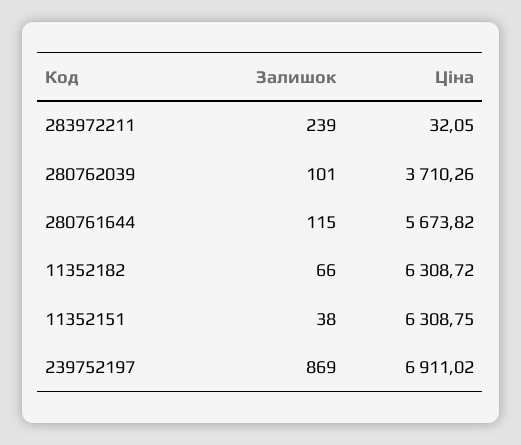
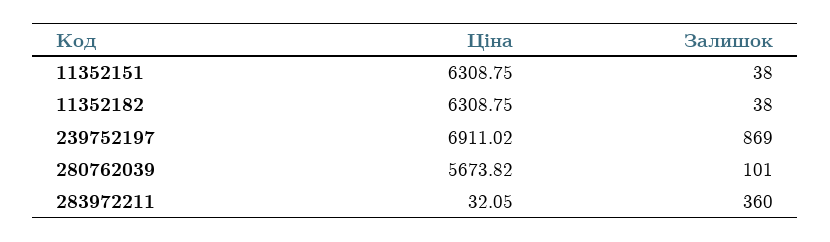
  {
    "Залишок": {
-     "283972211": 239,
+     "283972211": 360,
      "280762039": 101,
-     "280761644": 115,
-     "11352182": 66,
+     "11352182": 38,
      "11352151": 38,
      "239752197": 869
    },
    "Ціна": {
      "283972211": 32.05,
-     "280762039": 3710.26,
+     "280762039": 5673.82,
-     "280761644": 5673.82,
-     "11352182": 6308.72,
+     "11352182": 6308.75,
      "11352151": 6308.75,
      "239752197": 6911.02
    }
  }

